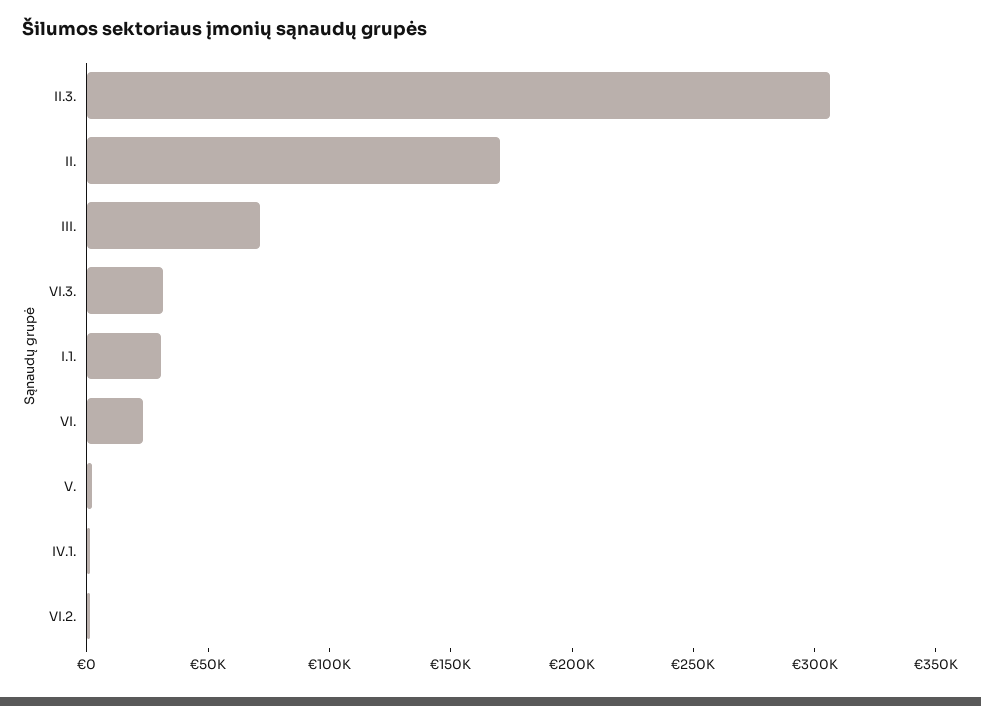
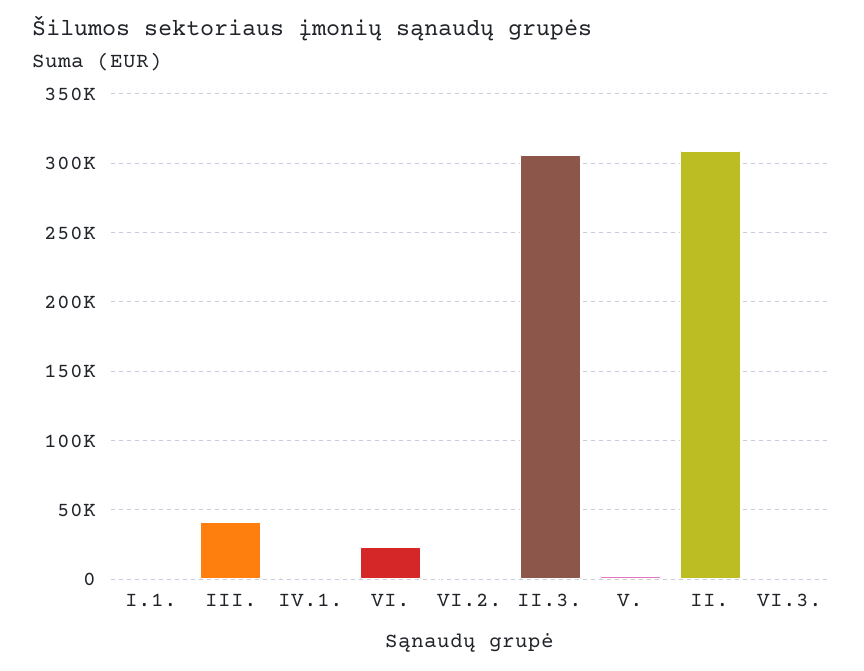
  {
    "II.3.": 305000,
-   "II.": 170000,
+   "II.": 310000,
-   "III.": 70000,
+   "III.": 40000,
-   "VI.3.": 30000,
+   "VI.3.": 0,
-   "I.1.": 30000,
+   "I.1.": 0,
    "VI.": 25000,
    "V.": 0,
    "IV.1.": 0,
    "VI.2.": 0
  }

